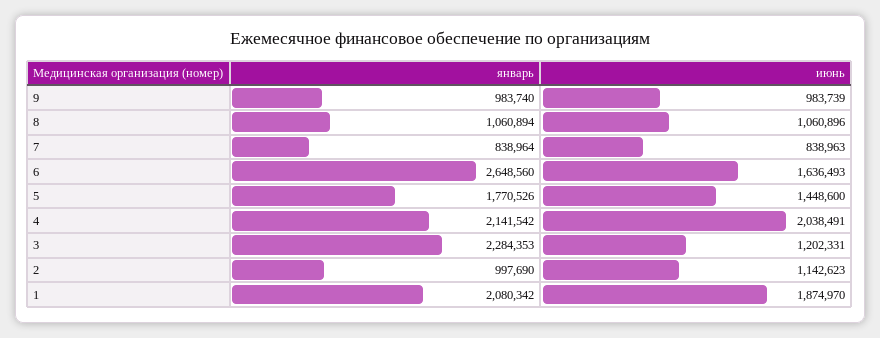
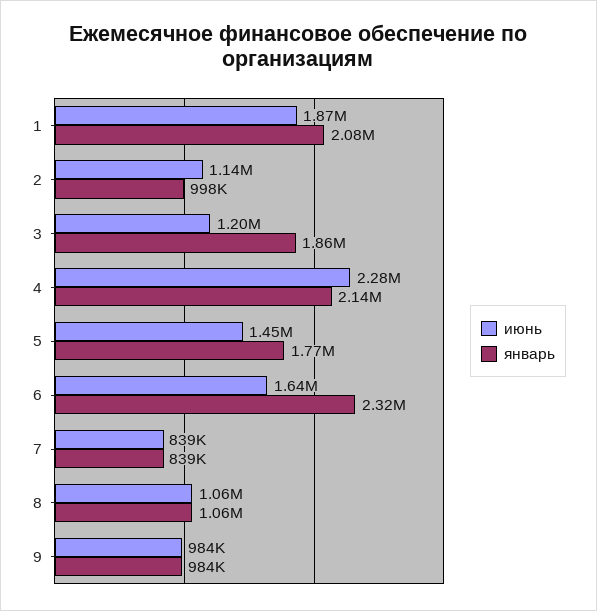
  {
    "январь": {
      "9": 983740,
      "8": 1060894,
      "7": 838964,
-     "6": 2648560,
+     "6": 2320000,
      "5": 1770526,
      "4": 2141542,
-     "3": 2284353,
+     "3": 1860000,
      "2": 997690,
      "1": 2080342
    },
    "июнь": {
      "9": 983739,
      "8": 1060896,
      "7": 838963,
      "6": 1636493,
      "5": 1448600,
-     "4": 2038491,
+     "4": 2280000,
      "3": 1202331,
      "2": 1142623,
      "1": 1874970
    }
  }

